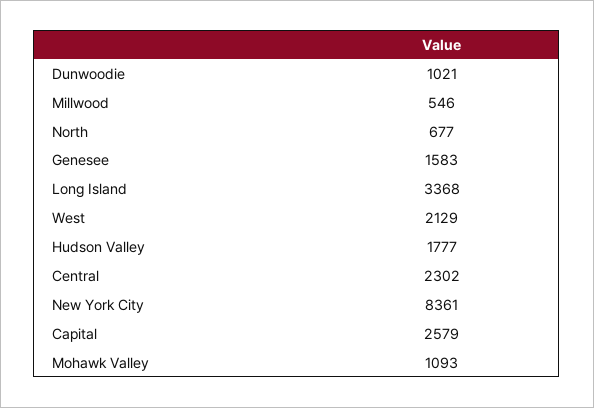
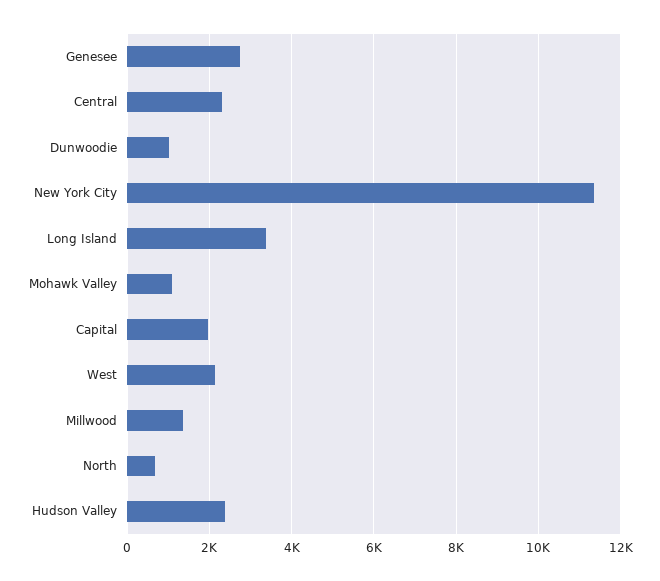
  {
    "Dunwoodie": 1021,
-   "Millwood": 546,
+   "Millwood": 1400,
    "North": 677,
-   "Genesee": 1583,
+   "Genesee": 2800,
    "Long Island": 3368,
    "West": 2129,
-   "Hudson Valley": 1777,
+   "Hudson Valley": 2400,
    "Central": 2302,
-   "New York City": 8361,
+   "New York City": 11400,
-   "Capital": 2579,
+   "Capital": 2000,
    "Mohawk Valley": 1093
  }

